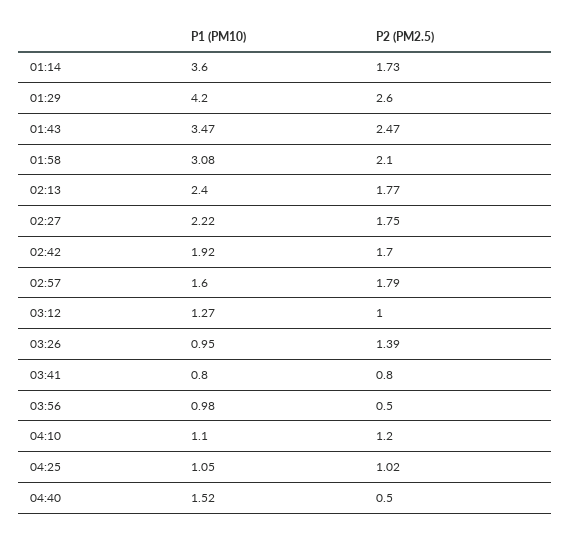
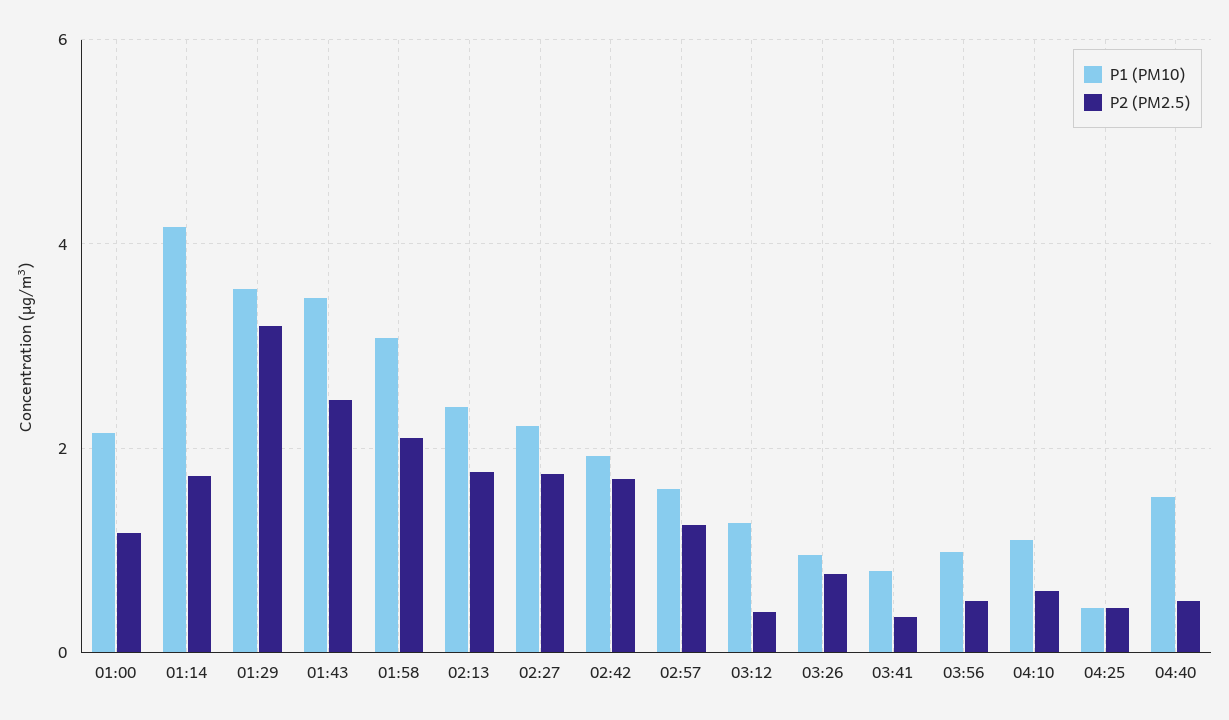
  {
    "P1 (PM10)": {
-     "01:14": 3.6,
+     "01:14": 4.2,
-     "01:29": 4.2,
+     "01:29": 3.6,
      "01:43": 3.47,
      "01:58": 3.08,
      "02:13": 2.4,
      "02:27": 2.22,
      "02:42": 1.92,
      "02:57": 1.6,
      "03:12": 1.27,
      "03:26": 0.95,
      "03:41": 0.8,
      "03:56": 0.98,
      "04:10": 1.1,
-     "04:25": 1.05,
+     "04:25": 0.4,
-     "04:40": 1.52
+     "04:40": 1.52,
+     "01:00": 2.2
    },
    "P2 (PM2.5)": {
      "01:14": 1.73,
-     "01:29": 2.6,
+     "01:29": 3.2,
      "01:43": 2.47,
      "01:58": 2.1,
      "02:13": 1.77,
      "02:27": 1.75,
      "02:42": 1.7,
-     "02:57": 1.79,
+     "02:57": 1.2,
-     "03:12": 1,
+     "03:12": 0.4,
-     "03:26": 1.39,
+     "03:26": 0.8,
-     "03:41": 0.8,
+     "03:41": 0.4,
      "03:56": 0.5,
-     "04:10": 1.2,
+     "04:10": 0.6,
-     "04:25": 1.02,
+     "04:25": 0.4,
-     "04:40": 0.5
+     "04:40": 0.5,
+     "01:00": 1.2
    }
  }

